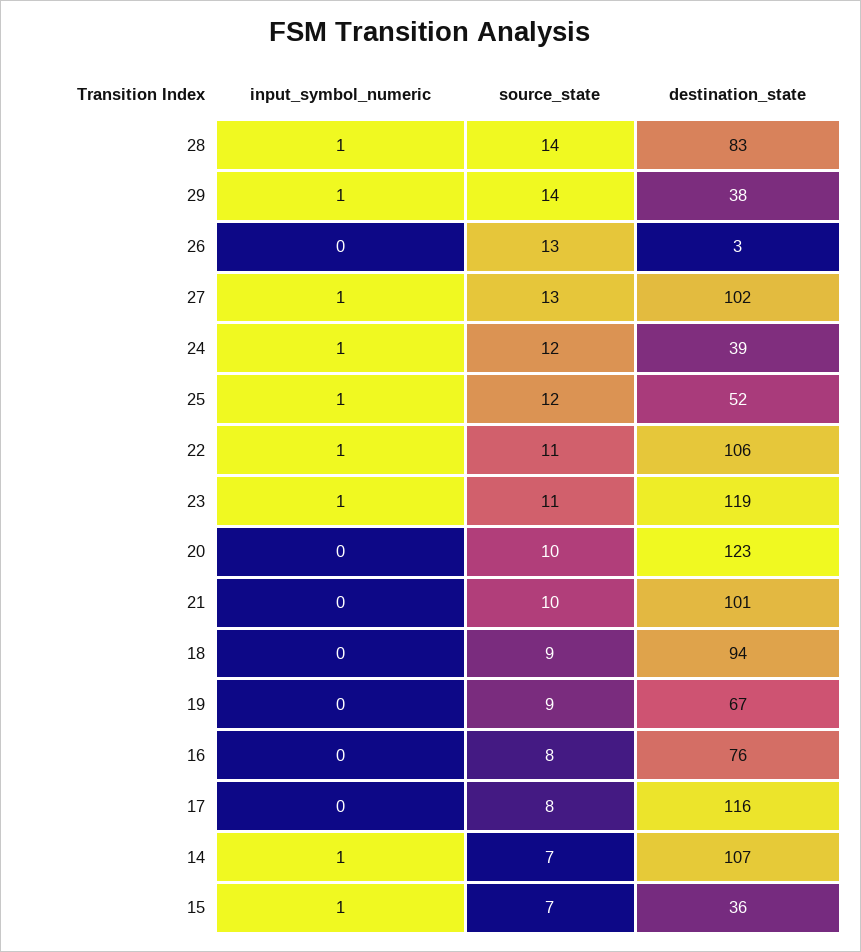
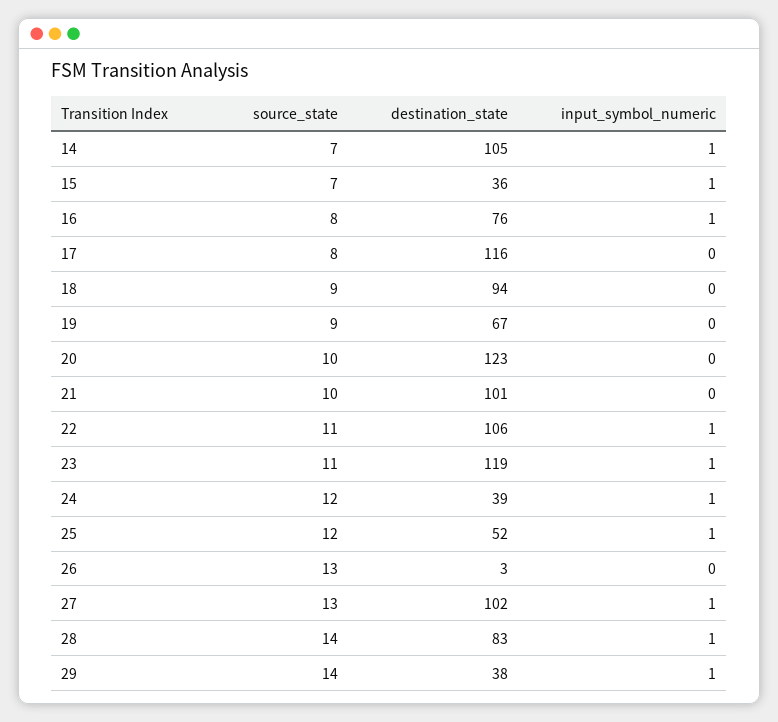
  {
    "input_symbol_numeric": {
      "28": 1,
      "29": 1,
      "26": 0,
      "27": 1,
      "24": 1,
      "25": 1,
      "22": 1,
      "23": 1,
      "20": 0,
      "21": 0,
      "18": 0,
      "19": 0,
-     "16": 0,
+     "16": 1,
      "17": 0,
      "14": 1,
      "15": 1
    },
    "source_state": {
      "28": 14,
      "29": 14,
      "26": 13,
      "27": 13,
      "24": 12,
      "25": 12,
      "22": 11,
      "23": 11,
      "20": 10,
      "21": 10,
      "18": 9,
      "19": 9,
      "16": 8,
      "17": 8,
      "14": 7,
      "15": 7
    },
    "destination_state": {
      "28": 83,
      "29": 38,
      "26": 3,
      "27": 102,
      "24": 39,
      "25": 52,
      "22": 106,
      "23": 119,
      "20": 123,
      "21": 101,
      "18": 94,
      "19": 67,
      "16": 76,
      "17": 116,
-     "14": 107,
+     "14": 105,
      "15": 36
    }
  }

